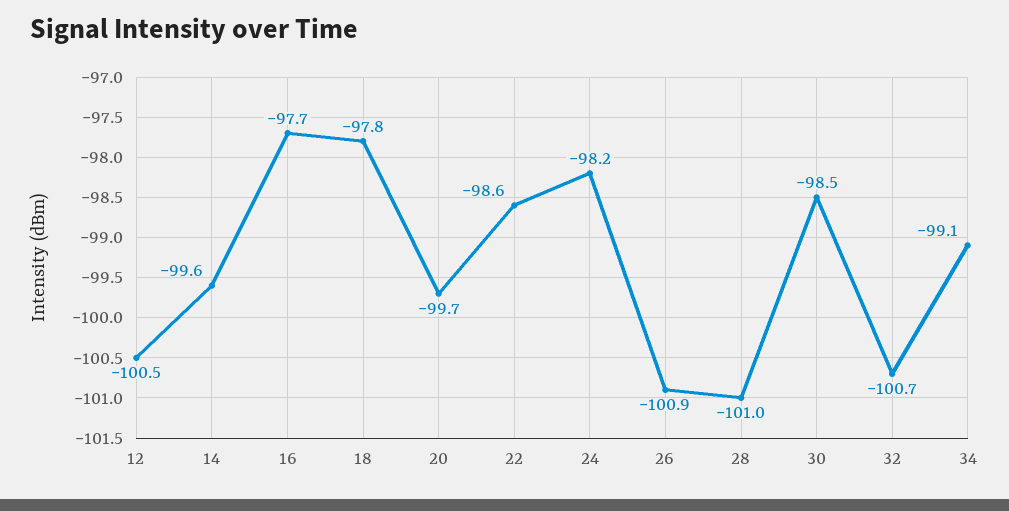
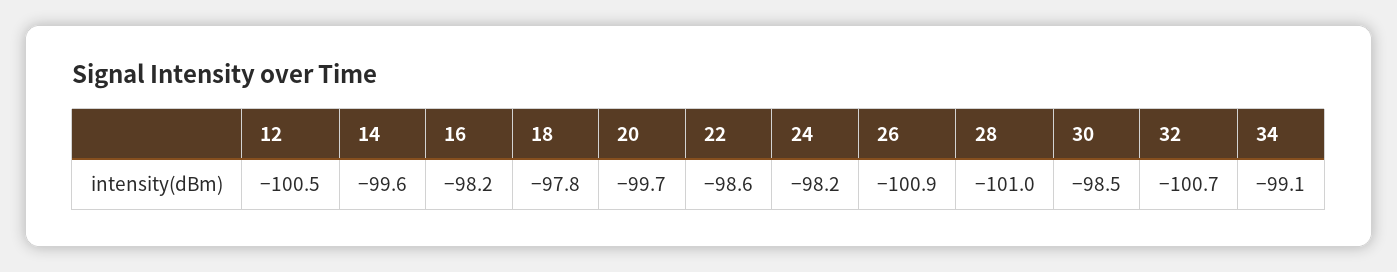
  {
    "12": -100.5,
    "14": -99.6,
-   "16": -97.7,
+   "16": -98.2,
    "18": -97.8,
    "20": -99.7,
    "22": -98.6,
    "24": -98.2,
    "26": -100.9,
    "28": -101,
    "30": -98.5,
    "32": -100.7,
    "34": -99.1
  }

